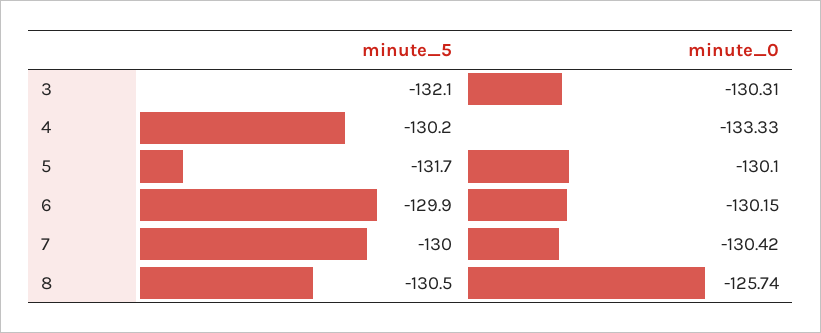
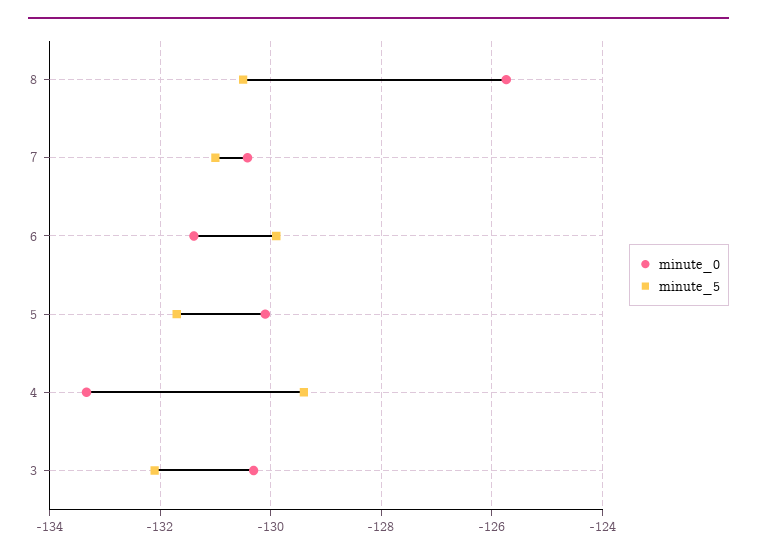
  {
    "minute_5": {
      "3": -132.1,
-     "4": -130.2,
+     "4": -129.4,
      "5": -131.7,
      "6": -129.9,
-     "7": -130,
+     "7": -131,
      "8": -130.5
    },
    "minute_0": {
      "3": -130.31,
      "4": -133.33,
      "5": -130.1,
-     "6": -130.15,
+     "6": -131.4,
      "7": -130.42,
      "8": -125.74
    }
  }

